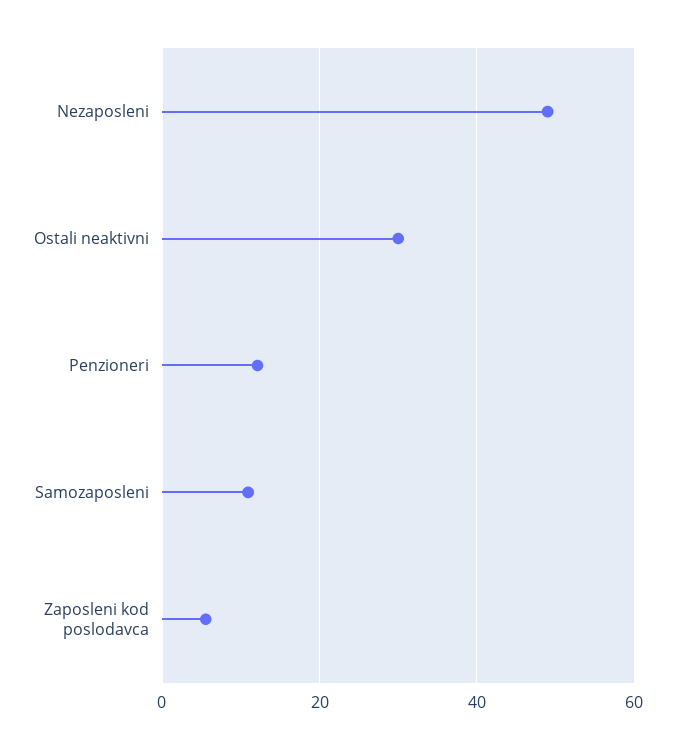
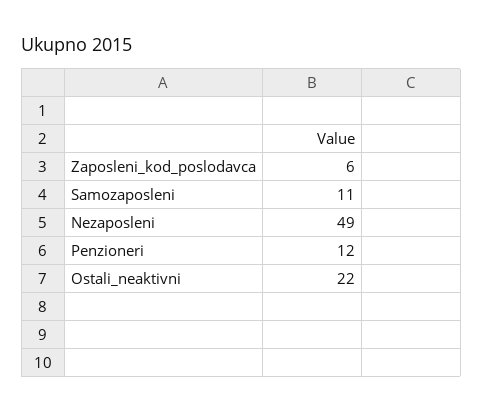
  {
    "Nezaposleni": 49,
-   "Ostali neaktivni": 30,
+   "Ostali neaktivni": 22,
    "Penzioneri": 12,
    "Samozaposleni": 11,
    "Zaposleni kod poslodavca": 6
  }

